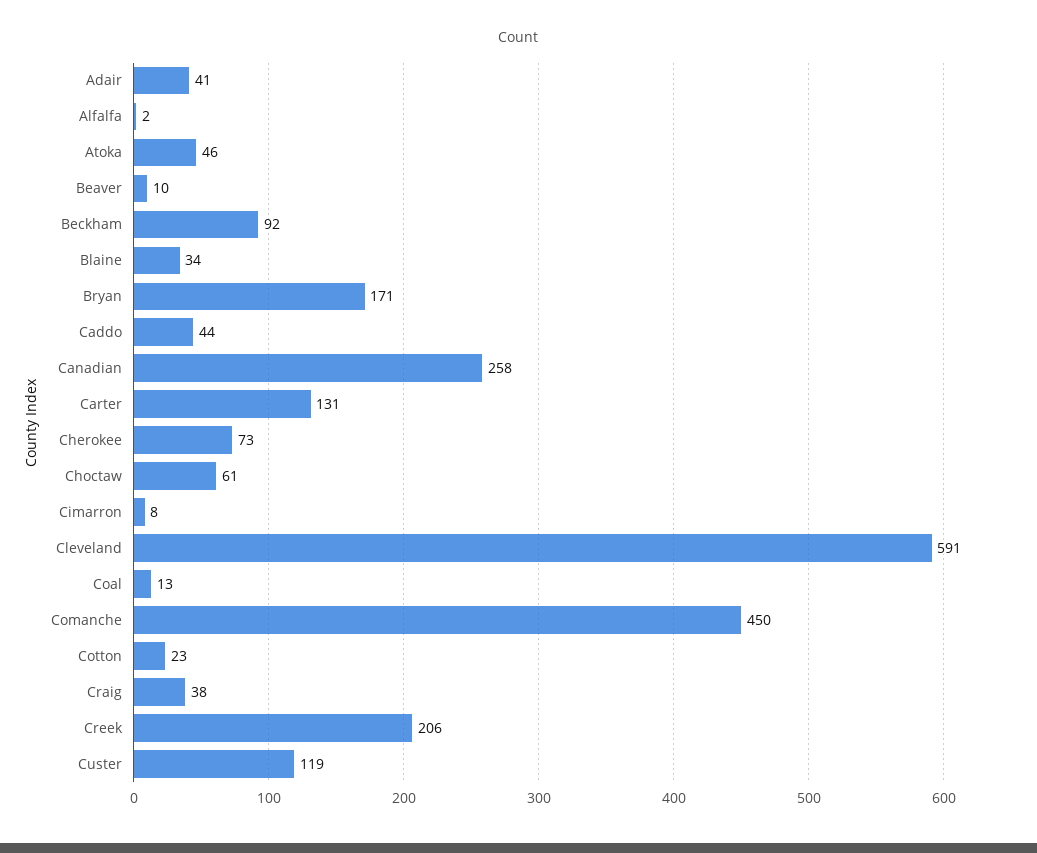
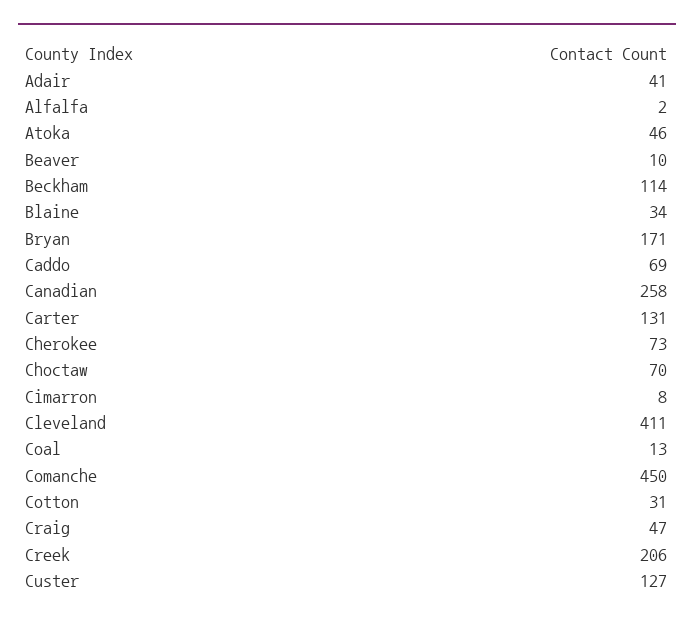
  {
    "Adair": 41,
    "Alfalfa": 2,
    "Atoka": 46,
    "Beaver": 10,
-   "Beckham": 92,
+   "Beckham": 114,
    "Blaine": 34,
    "Bryan": 171,
-   "Caddo": 44,
+   "Caddo": 69,
    "Canadian": 258,
    "Carter": 131,
    "Cherokee": 73,
-   "Choctaw": 61,
+   "Choctaw": 70,
    "Cimarron": 8,
-   "Cleveland": 591,
+   "Cleveland": 411,
    "Coal": 13,
    "Comanche": 450,
-   "Cotton": 23,
+   "Cotton": 31,
-   "Craig": 38,
+   "Craig": 47,
    "Creek": 206,
-   "Custer": 119
+   "Custer": 127
  }

